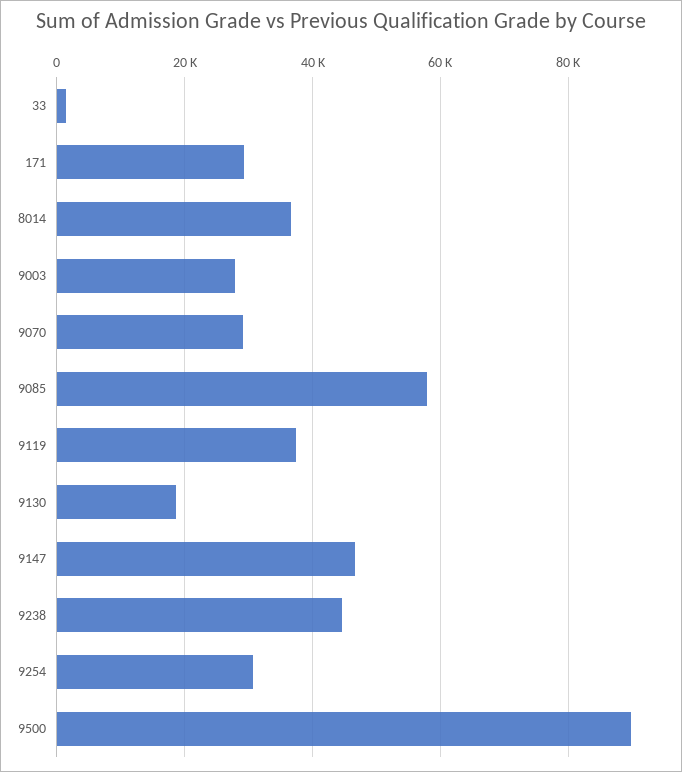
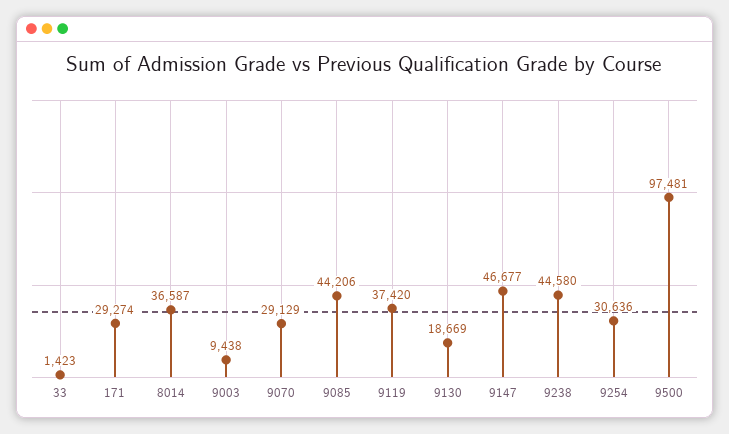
  {
    "33": 1423,
    "171": 29274,
    "8014": 36587,
-   "9003": 28000,
+   "9003": 9438,
    "9070": 29129,
-   "9085": 58000,
+   "9085": 44206,
    "9119": 37420,
    "9130": 18669,
    "9147": 46677,
    "9238": 44580,
    "9254": 30636,
-   "9500": 90000
+   "9500": 97481
  }

